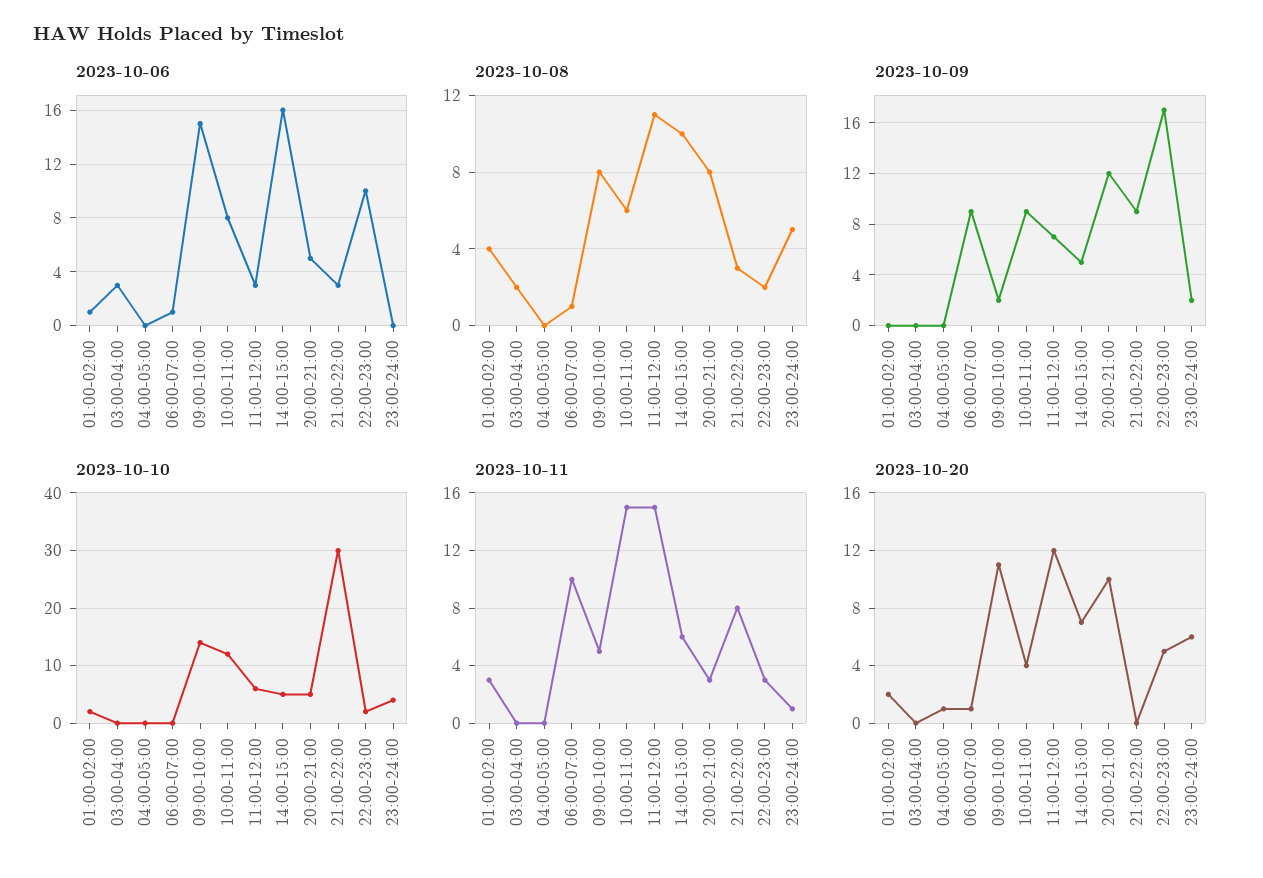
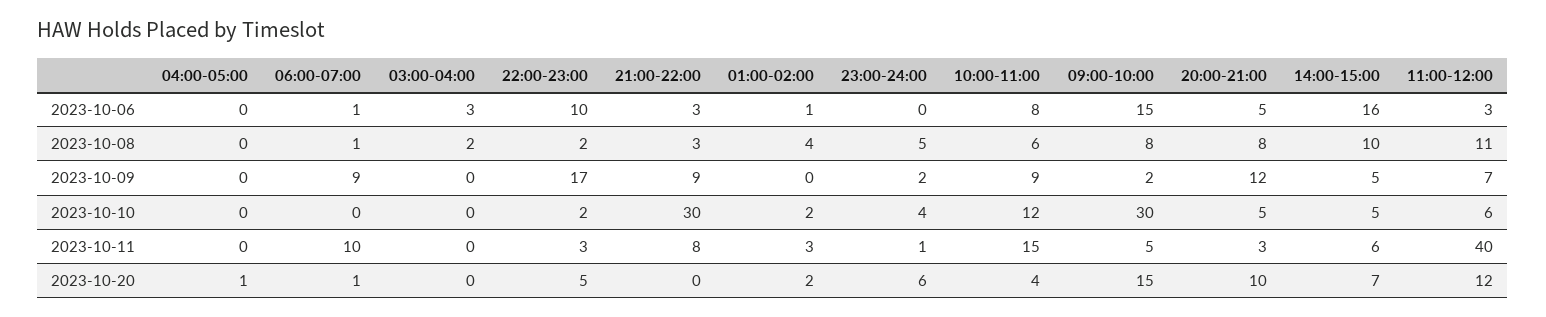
  {
    "2023-10-06": {
      "01:00-02:00": 1,
      "03:00-04:00": 3,
      "04:00-05:00": 0,
      "06:00-07:00": 1,
      "09:00-10:00": 15,
      "10:00-11:00": 8,
      "11:00-12:00": 3,
      "14:00-15:00": 16,
      "20:00-21:00": 5,
      "21:00-22:00": 3,
      "22:00-23:00": 10,
      "23:00-24:00": 0
    },
    "2023-10-08": {
      "01:00-02:00": 4,
      "03:00-04:00": 2,
      "04:00-05:00": 0,
      "06:00-07:00": 1,
      "09:00-10:00": 8,
      "10:00-11:00": 6,
      "11:00-12:00": 11,
      "14:00-15:00": 10,
      "20:00-21:00": 8,
      "21:00-22:00": 3,
      "22:00-23:00": 2,
      "23:00-24:00": 5
    },
    "2023-10-09": {
      "01:00-02:00": 0,
      "03:00-04:00": 0,
      "04:00-05:00": 0,
      "06:00-07:00": 9,
      "09:00-10:00": 2,
      "10:00-11:00": 9,
      "11:00-12:00": 7,
      "14:00-15:00": 5,
      "20:00-21:00": 12,
      "21:00-22:00": 9,
      "22:00-23:00": 17,
      "23:00-24:00": 2
    },
    "2023-10-10": {
      "01:00-02:00": 2,
      "03:00-04:00": 0,
      "04:00-05:00": 0,
      "06:00-07:00": 0,
-     "09:00-10:00": 15,
+     "09:00-10:00": 30,
      "10:00-11:00": 12,
      "11:00-12:00": 6,
      "14:00-15:00": 5,
      "20:00-21:00": 5,
      "21:00-22:00": 30,
      "22:00-23:00": 2,
      "23:00-24:00": 4
    },
    "2023-10-11": {
      "01:00-02:00": 3,
      "03:00-04:00": 0,
      "04:00-05:00": 0,
      "06:00-07:00": 10,
      "09:00-10:00": 5,
      "10:00-11:00": 15,
-     "11:00-12:00": 15,
+     "11:00-12:00": 40,
      "14:00-15:00": 6,
      "20:00-21:00": 3,
      "21:00-22:00": 8,
      "22:00-23:00": 3,
      "23:00-24:00": 1
    },
    "2023-10-20": {
      "01:00-02:00": 2,
      "03:00-04:00": 0,
      "04:00-05:00": 1,
      "06:00-07:00": 1,
-     "09:00-10:00": 11,
+     "09:00-10:00": 15,
      "10:00-11:00": 4,
      "11:00-12:00": 12,
      "14:00-15:00": 7,
      "20:00-21:00": 10,
      "21:00-22:00": 0,
      "22:00-23:00": 5,
      "23:00-24:00": 6
    }
  }

